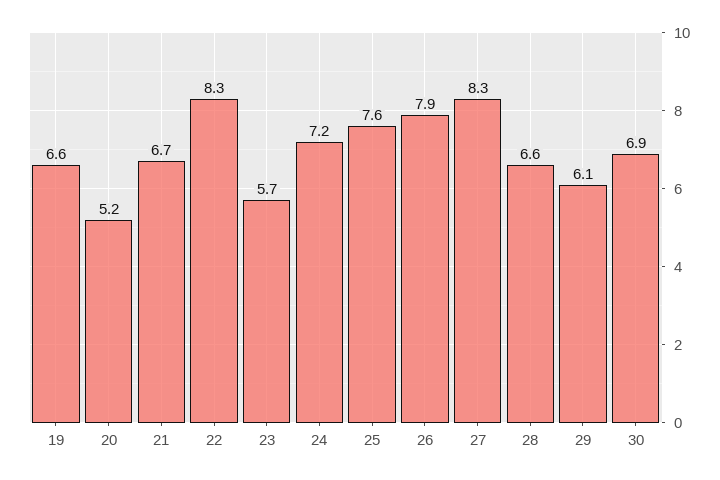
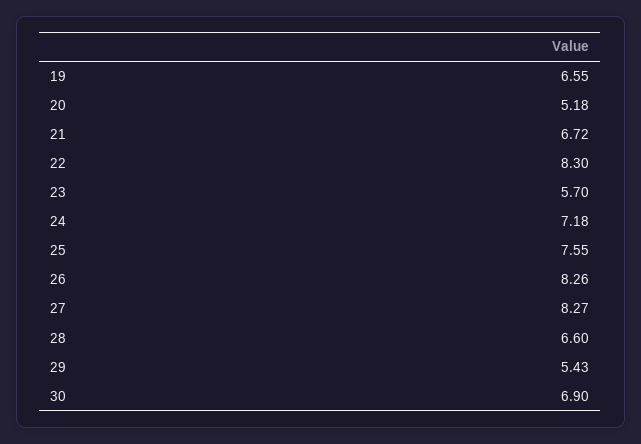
  {
    "19": 6.55,
    "20": 5.18,
    "21": 6.72,
    "22": 8.3,
    "23": 5.7,
    "24": 7.18,
    "25": 7.55,
-   "26": 7.9,
+   "26": 8.26,
    "27": 8.27,
    "28": 6.6,
-   "29": 6.1,
+   "29": 5.43,
    "30": 6.9
  }

